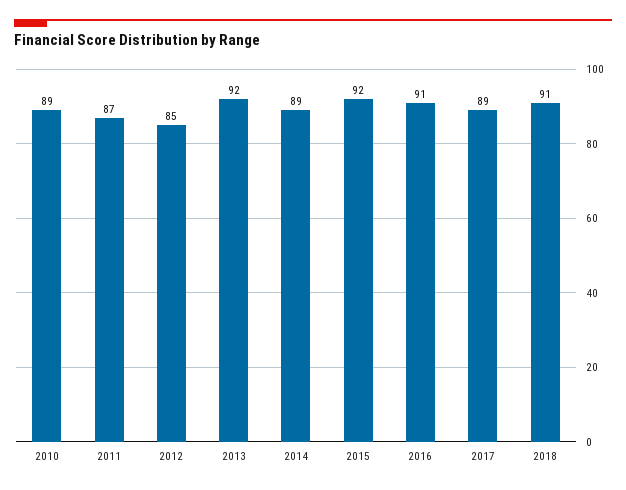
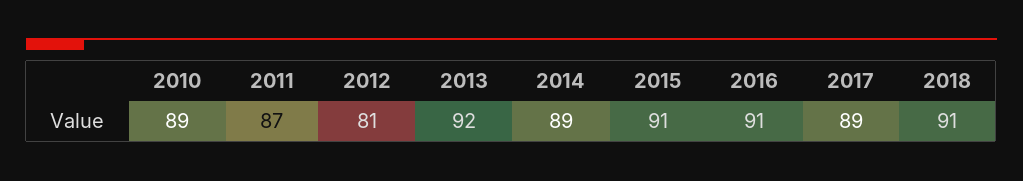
  {
    "2010": 89,
    "2011": 87,
-   "2012": 85,
+   "2012": 81,
    "2013": 92,
    "2014": 89,
-   "2015": 92,
+   "2015": 91,
    "2016": 91,
    "2017": 89,
    "2018": 91
  }

